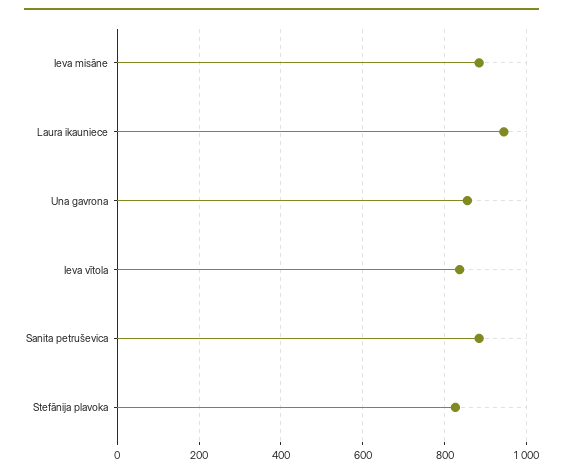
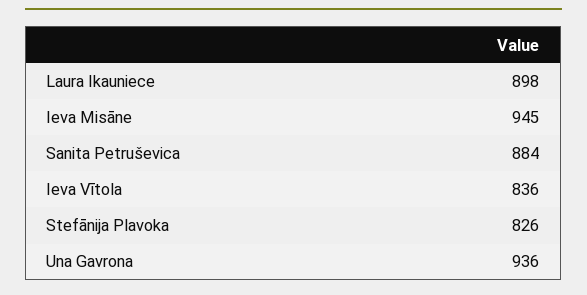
  {
-   "Ieva misāne": 880,
+   "Ieva misāne": 945,
-   "Laura ikauniece": 940,
+   "Laura ikauniece": 898,
-   "Una gavrona": 860,
+   "Una gavrona": 936,
    "Ieva vītola": 836,
    "Sanita petruševica": 884,
    "Stefānija plavoka": 826
  }

